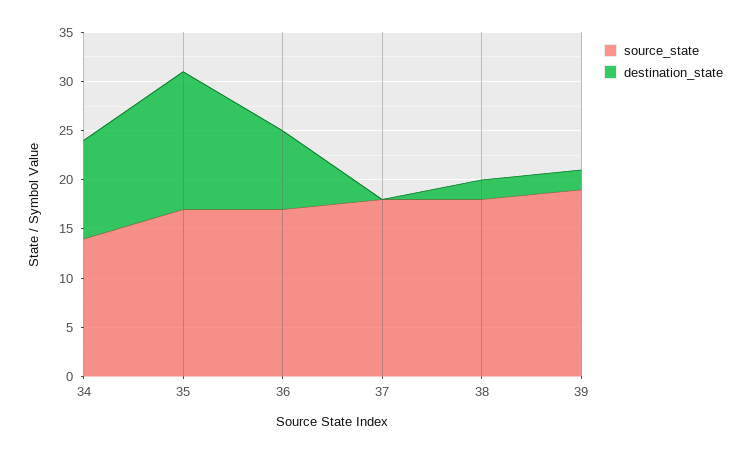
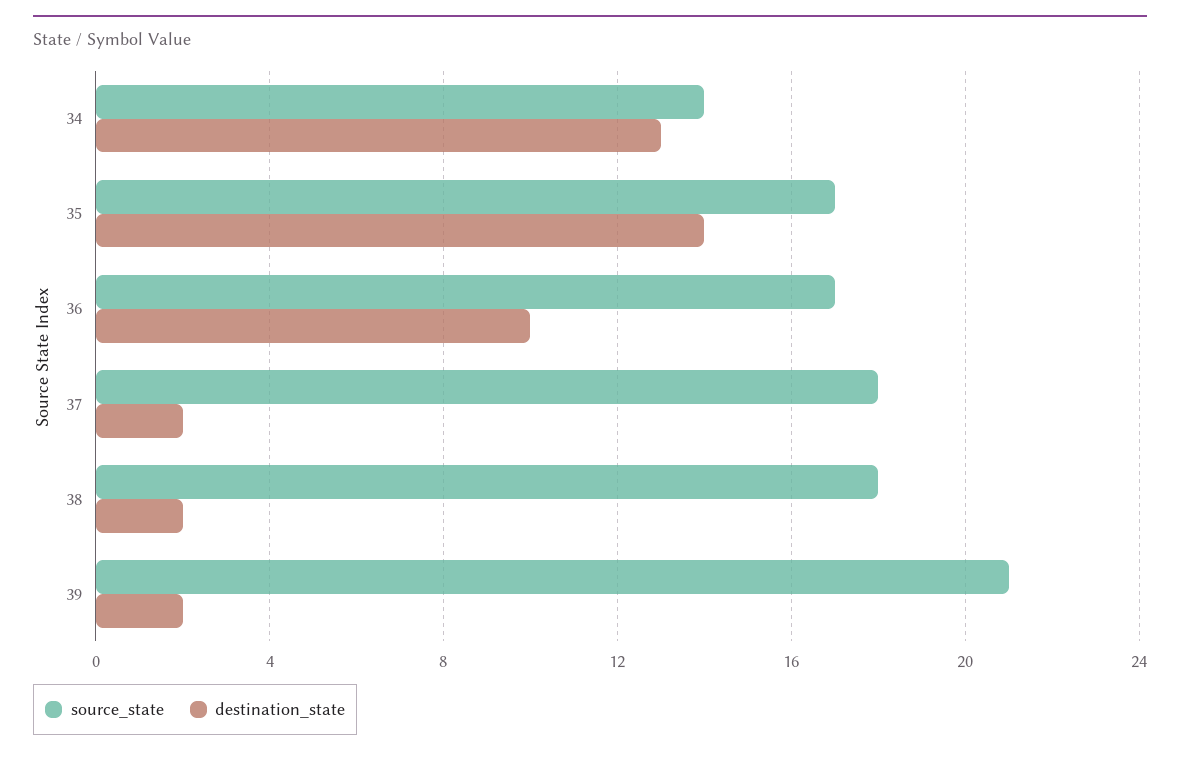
  {
    "source_state": {
      "34": 14,
      "35": 17,
      "36": 17,
      "37": 18,
      "38": 18,
-     "39": 19
+     "39": 21
    },
    "destination_state": {
-     "34": 10,
+     "34": 13,
      "35": 14,
-     "36": 8,
+     "36": 10,
-     "37": 0,
+     "37": 2,
      "38": 2,
      "39": 2
    }
  }

